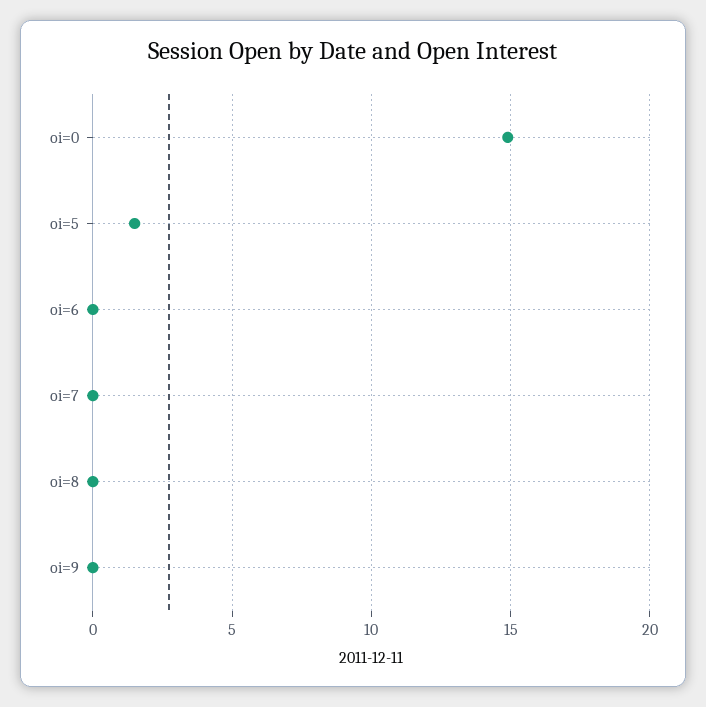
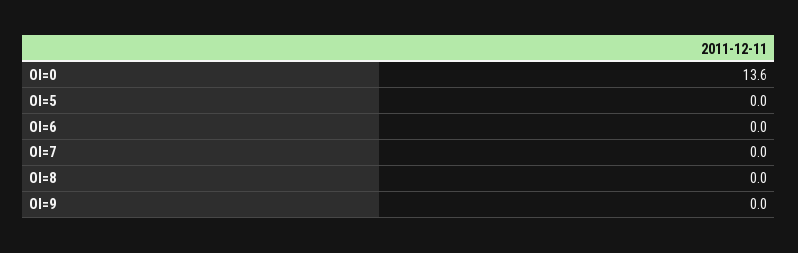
  {
-   "oi=0": 15,
+   "oi=0": 13.6,
-   "oi=5": 1.5,
+   "oi=5": 0,
    "oi=6": 0,
    "oi=7": 0,
    "oi=8": 0,
    "oi=9": 0
  }

